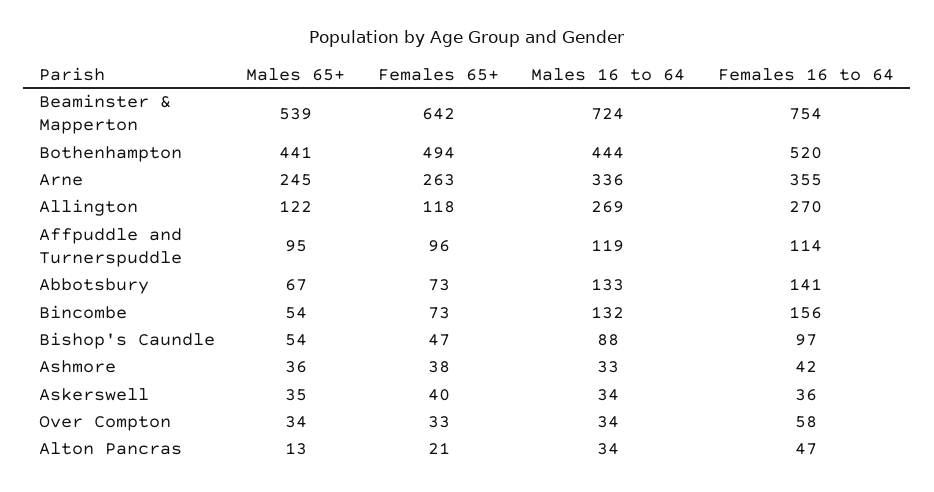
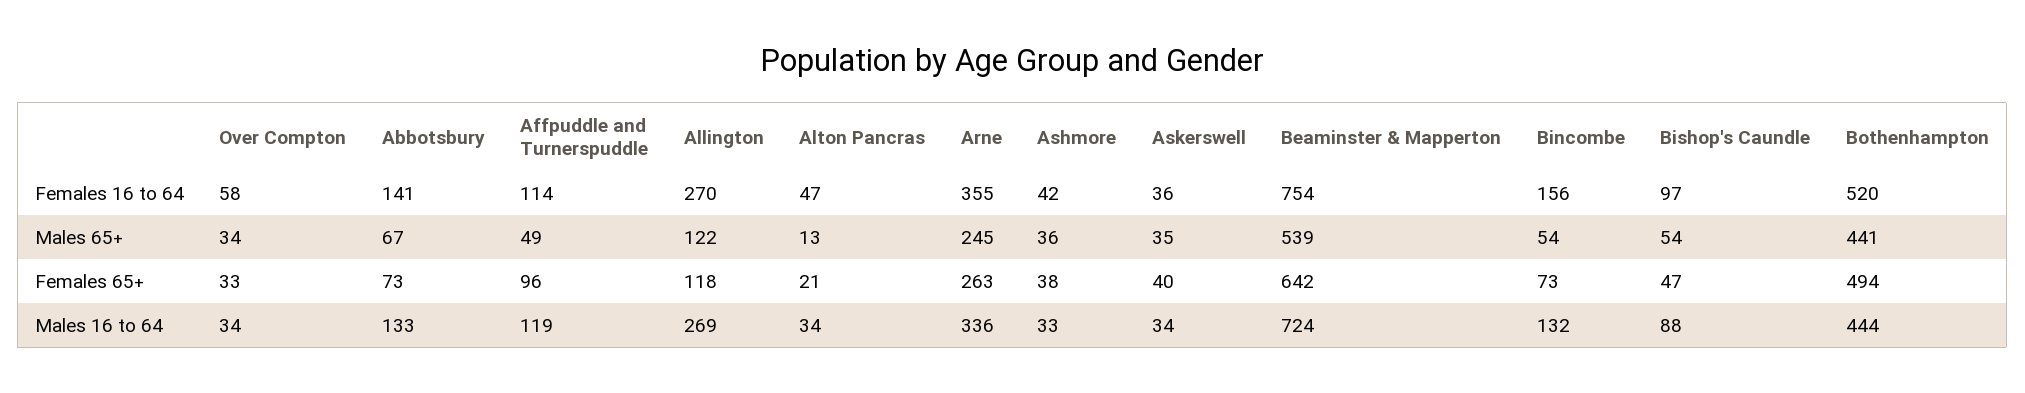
  {
    "Males 65+": {
      "Beaminster & Mapperton": 539,
      "Bothenhampton": 441,
      "Arne": 245,
      "Allington": 122,
-     "Affpuddle and Turnerspuddle": 95,
+     "Affpuddle and Turnerspuddle": 49,
      "Abbotsbury": 67,
      "Bincombe": 54,
      "Bishop's Caundle": 54,
      "Ashmore": 36,
      "Askerswell": 35,
      "Over Compton": 34,
      "Alton Pancras": 13
    },
    "Females 65+": {
      "Beaminster & Mapperton": 642,
      "Bothenhampton": 494,
      "Arne": 263,
      "Allington": 118,
      "Affpuddle and Turnerspuddle": 96,
      "Abbotsbury": 73,
      "Bincombe": 73,
      "Bishop's Caundle": 47,
      "Ashmore": 38,
      "Askerswell": 40,
      "Over Compton": 33,
      "Alton Pancras": 21
    },
    "Males 16 to 64": {
      "Beaminster & Mapperton": 724,
      "Bothenhampton": 444,
      "Arne": 336,
      "Allington": 269,
      "Affpuddle and Turnerspuddle": 119,
      "Abbotsbury": 133,
      "Bincombe": 132,
      "Bishop's Caundle": 88,
      "Ashmore": 33,
      "Askerswell": 34,
      "Over Compton": 34,
      "Alton Pancras": 34
    },
    "Females 16 to 64": {
      "Beaminster & Mapperton": 754,
      "Bothenhampton": 520,
      "Arne": 355,
      "Allington": 270,
      "Affpuddle and Turnerspuddle": 114,
      "Abbotsbury": 141,
      "Bincombe": 156,
      "Bishop's Caundle": 97,
      "Ashmore": 42,
      "Askerswell": 36,
      "Over Compton": 58,
      "Alton Pancras": 47
    }
  }

